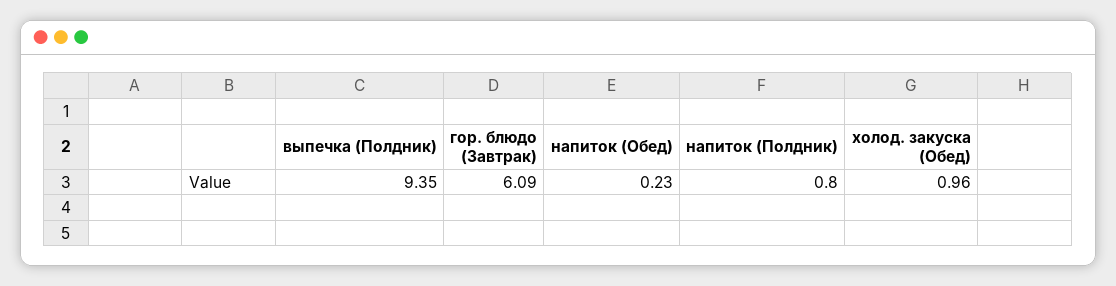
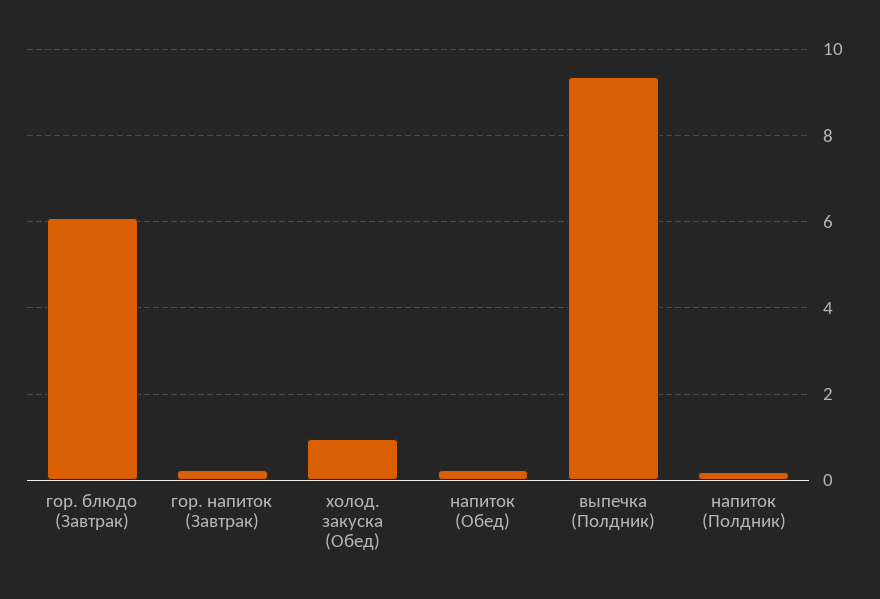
  {
    "выпечка (Полдник)": 9.35,
    "гор. блюдо (Завтрак)": 6.09,
    "напиток (Обед)": 0.23,
-   "напиток (Полдник)": 0.8,
+   "напиток (Полдник)": 0.2,
-   "холод. закуска (Обед)": 0.96
+   "холод. закуска (Обед)": 0.96,
+   "гор. напиток (Завтрак)": 0.2
  }

